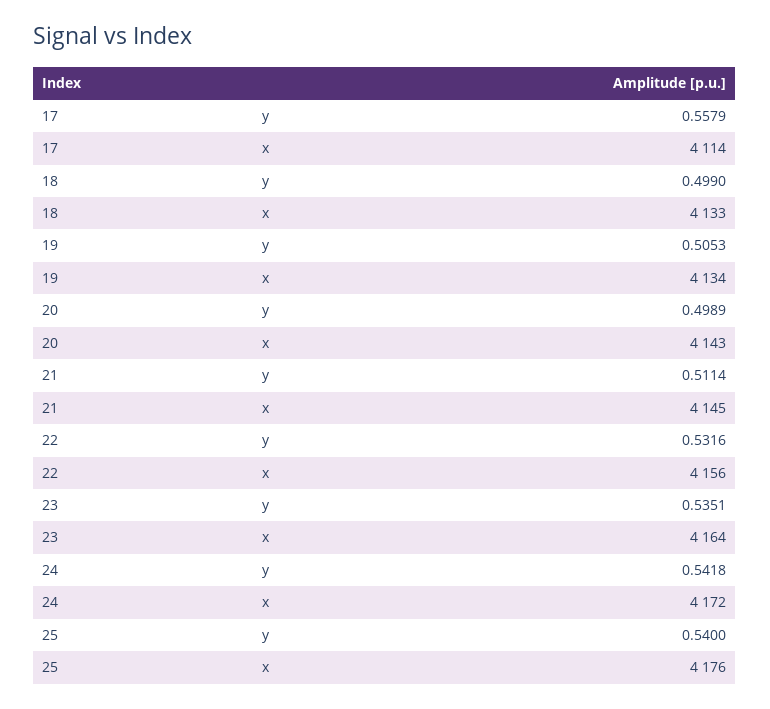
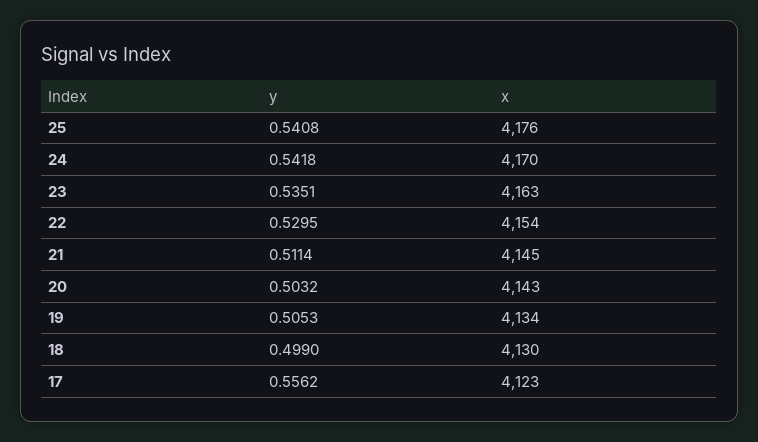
  {
    "17": {
-     "y": 0.5579,
+     "y": 0.5562,
-     "x": 4114
+     "x": 4123
    },
    "18": {
      "y": 0.499,
-     "x": 4133
+     "x": 4130
    },
    "19": {
      "y": 0.5053,
      "x": 4134
    },
    "20": {
-     "y": 0.4989,
+     "y": 0.5032,
      "x": 4143
    },
    "21": {
      "y": 0.5114,
      "x": 4145
    },
    "22": {
-     "y": 0.5316,
+     "y": 0.5295,
-     "x": 4156
+     "x": 4154
    },
    "23": {
      "y": 0.5351,
-     "x": 4164
+     "x": 4163
    },
    "24": {
      "y": 0.5418,
-     "x": 4172
+     "x": 4170
    },
    "25": {
-     "y": 0.54,
+     "y": 0.5408,
      "x": 4176
    }
  }

